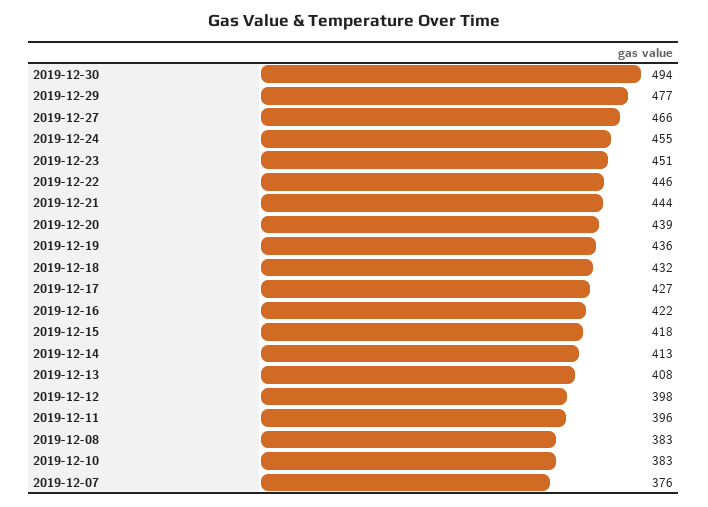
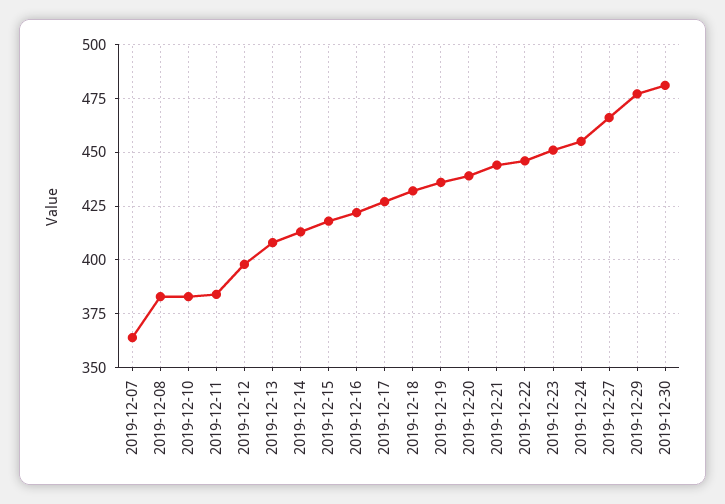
  {
-   "2019-12-30": 494,
+   "2019-12-30": 480,
    "2019-12-29": 477,
    "2019-12-27": 466,
    "2019-12-24": 455,
    "2019-12-23": 451,
    "2019-12-22": 446,
    "2019-12-21": 444,
    "2019-12-20": 439,
    "2019-12-19": 436,
    "2019-12-18": 432,
    "2019-12-17": 427,
    "2019-12-16": 422,
    "2019-12-15": 418,
    "2019-12-14": 413,
    "2019-12-13": 408,
    "2019-12-12": 398,
-   "2019-12-11": 396,
+   "2019-12-11": 385,
    "2019-12-08": 383,
    "2019-12-10": 383,
-   "2019-12-07": 376
+   "2019-12-07": 365
  }

